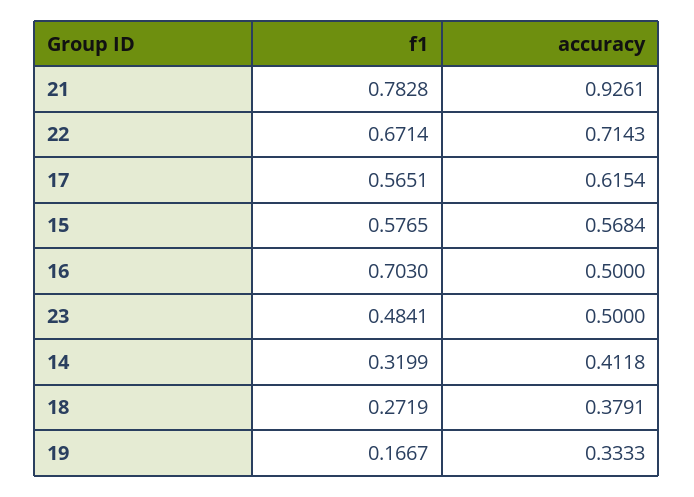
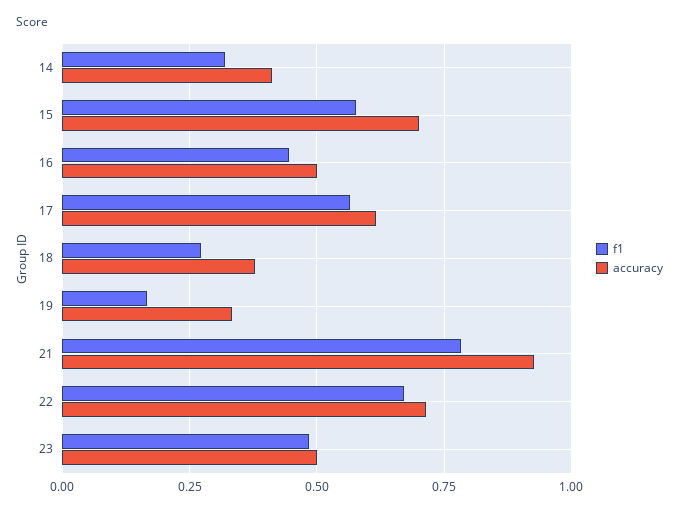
  {
    "f1": {
      "21": 0.7828,
      "22": 0.6714,
      "17": 0.5651,
      "15": 0.5765,
-     "16": 0.703,
+     "16": 0.45,
      "23": 0.4841,
      "14": 0.3199,
      "18": 0.2719,
      "19": 0.1667
    },
    "accuracy": {
      "21": 0.9261,
      "22": 0.7143,
      "17": 0.6154,
-     "15": 0.5684,
+     "15": 0.7,
      "16": 0.5,
      "23": 0.5,
      "14": 0.4118,
      "18": 0.3791,
      "19": 0.3333
    }
  }

